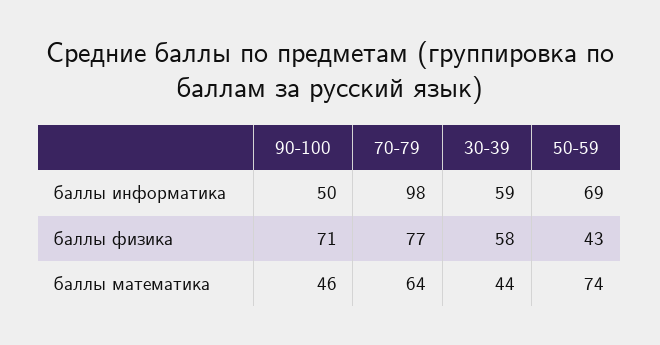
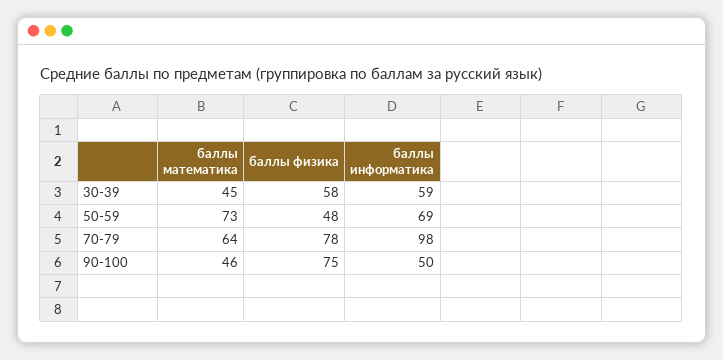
  {
    "90-100": {
      "баллы информатика": 50,
-     "баллы физика": 71,
+     "баллы физика": 75,
      "баллы математика": 46
    },
    "70-79": {
      "баллы информатика": 98,
-     "баллы физика": 77,
+     "баллы физика": 78,
      "баллы математика": 64
    },
    "30-39": {
      "баллы информатика": 59,
      "баллы физика": 58,
-     "баллы математика": 44
+     "баллы математика": 45
    },
    "50-59": {
      "баллы информатика": 69,
-     "баллы физика": 43,
+     "баллы физика": 48,
-     "баллы математика": 74
+     "баллы математика": 73
    }
  }

